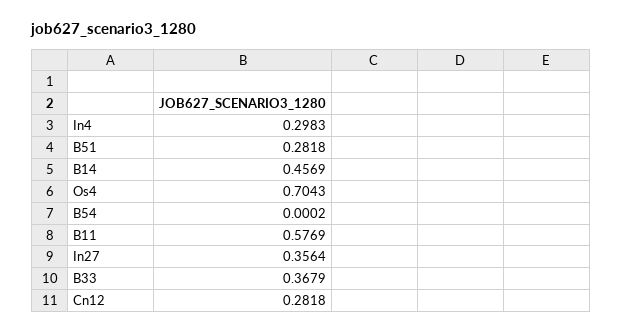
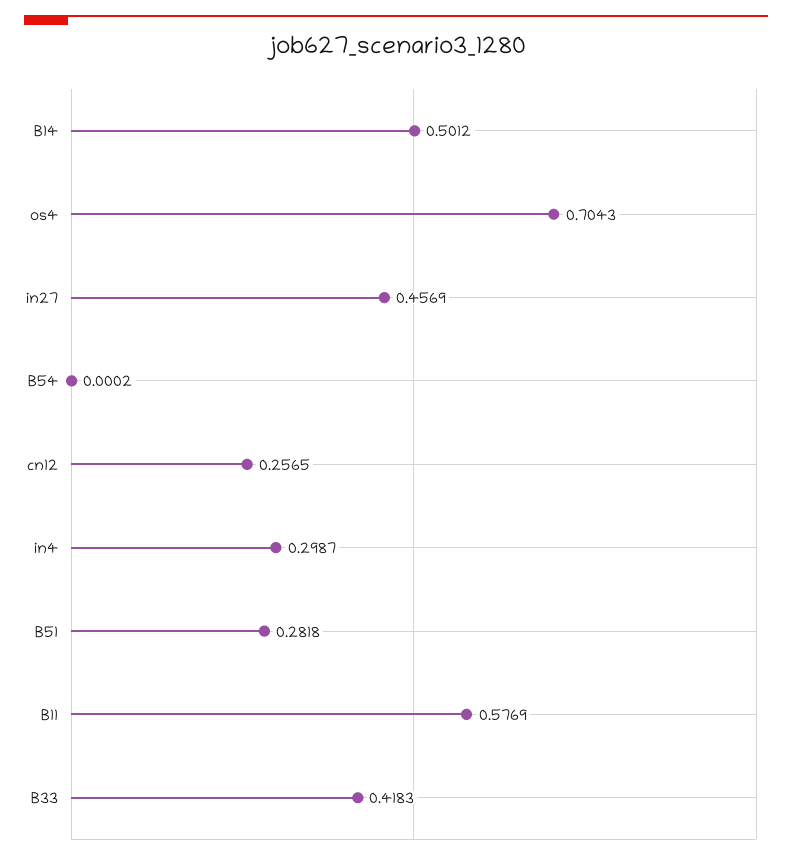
  {
-   "In4": 0.2983,
+   "In4": 0.2987,
    "B51": 0.2818,
-   "B14": 0.4569,
+   "B14": 0.5012,
    "Os4": 0.7043,
    "B54": 0.0002,
    "B11": 0.5769,
-   "In27": 0.3564,
+   "In27": 0.4569,
-   "B33": 0.3679,
+   "B33": 0.4183,
-   "Cn12": 0.2818
+   "Cn12": 0.2565
  }

